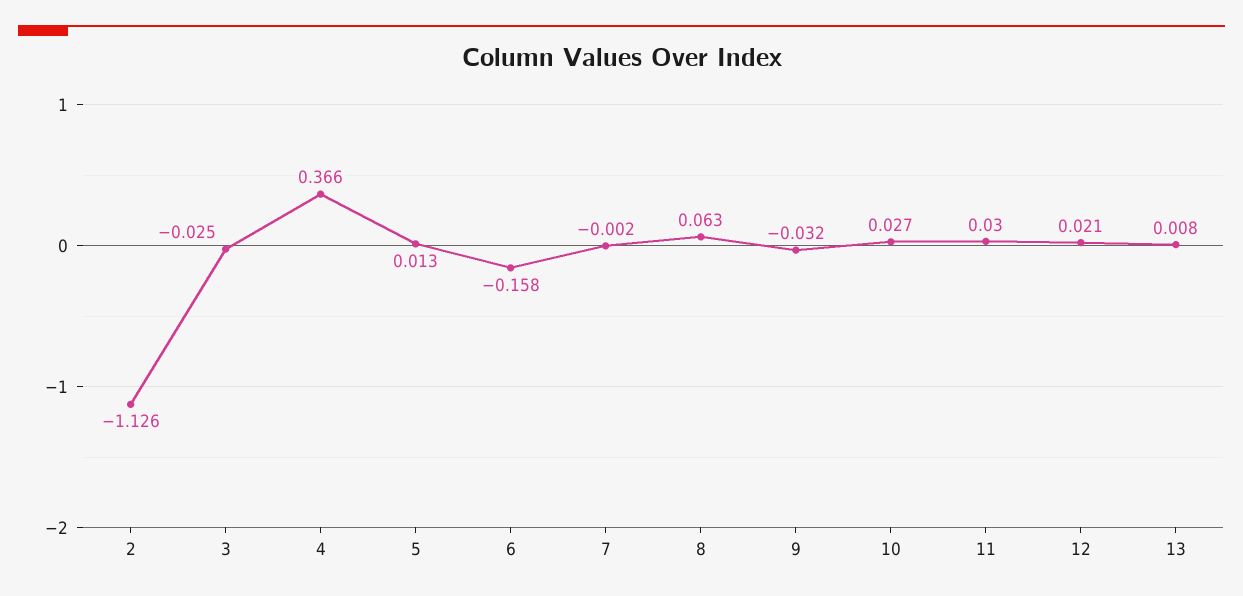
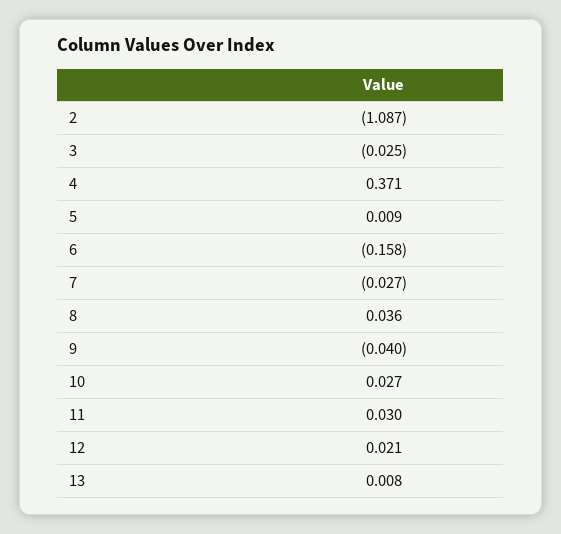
  {
-   "2": -1.126,
+   "2": -1.087,
    "3": -0.025,
-   "4": 0.366,
+   "4": 0.371,
-   "5": 0.013,
+   "5": 0.009,
    "6": -0.158,
-   "7": -0.002,
+   "7": -0.027,
-   "8": 0.063,
+   "8": 0.036,
-   "9": -0.032,
+   "9": -0.04,
    "10": 0.027,
    "11": 0.03,
    "12": 0.021,
    "13": 0.008
  }

